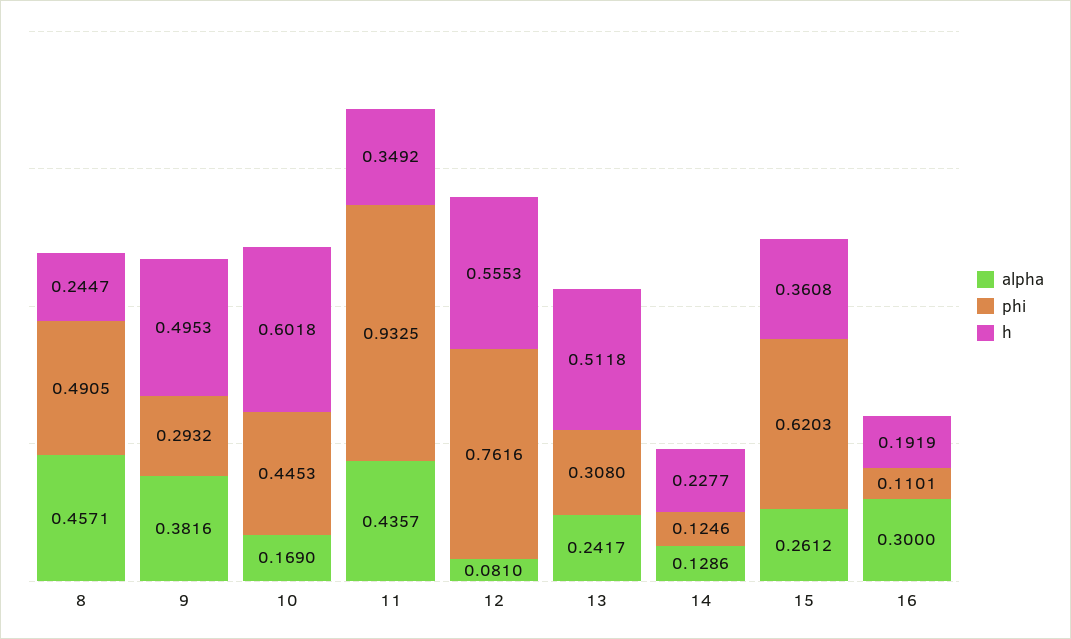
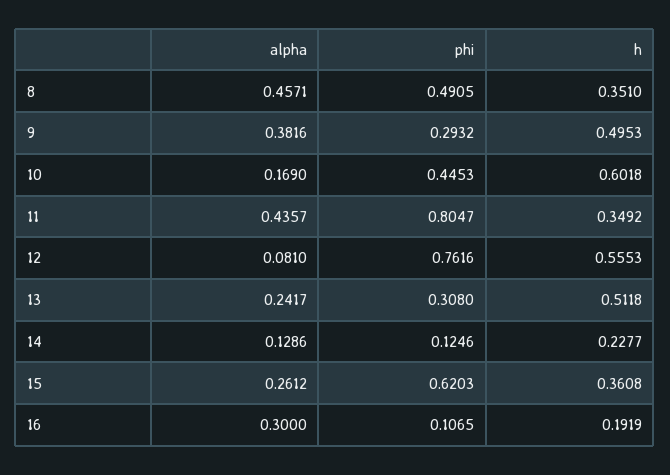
  {
    "alpha": {
      "8": 0.4571,
      "9": 0.3816,
      "10": 0.169,
      "11": 0.4357,
      "12": 0.081,
      "13": 0.2417,
      "14": 0.1286,
      "15": 0.2612,
      "16": 0.3
    },
    "phi": {
      "8": 0.4905,
      "9": 0.2932,
      "10": 0.4453,
-     "11": 0.9325,
+     "11": 0.8047,
      "12": 0.7616,
      "13": 0.308,
      "14": 0.1246,
      "15": 0.6203,
-     "16": 0.1101
+     "16": 0.1065
    },
    "h": {
-     "8": 0.2447,
+     "8": 0.351,
      "9": 0.4953,
      "10": 0.6018,
      "11": 0.3492,
      "12": 0.5553,
      "13": 0.5118,
      "14": 0.2277,
      "15": 0.3608,
      "16": 0.1919
    }
  }

